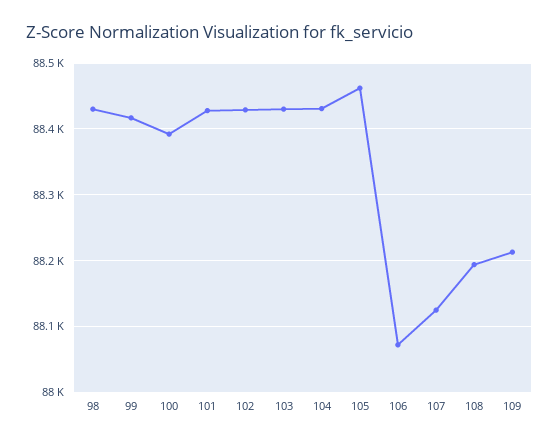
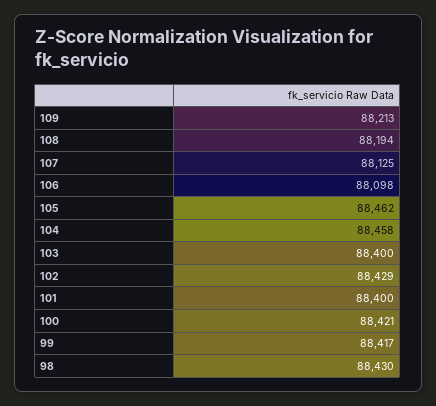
  {
    "98": 88430,
    "99": 88417,
-   "100": 88390,
+   "100": 88421,
-   "101": 88430,
+   "101": 88400,
    "102": 88429,
-   "103": 88430,
+   "103": 88400,
-   "104": 88430,
+   "104": 88458,
    "105": 88462,
-   "106": 88070,
+   "106": 88098,
    "107": 88125,
    "108": 88194,
    "109": 88213
  }

